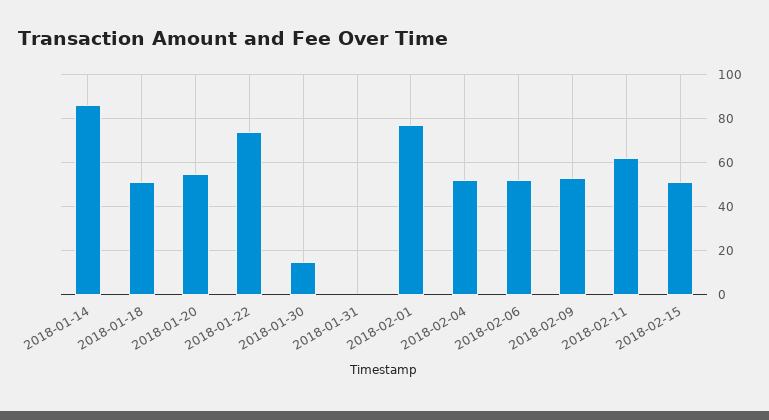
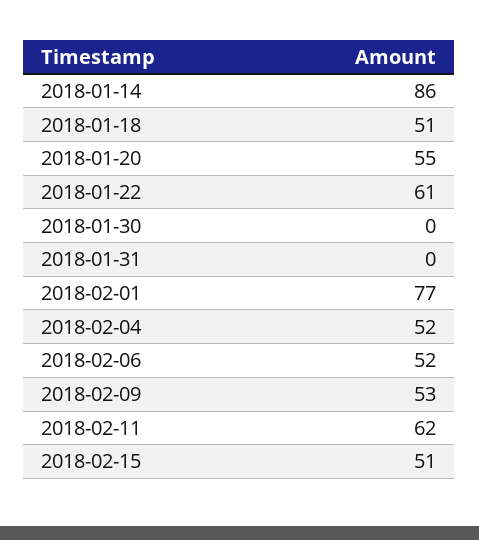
  {
    "2018-01-14": 86,
    "2018-01-18": 51,
    "2018-01-20": 55,
-   "2018-01-22": 75,
+   "2018-01-22": 61,
-   "2018-01-30": 15,
+   "2018-01-30": 0,
    "2018-01-31": 0,
    "2018-02-01": 77,
    "2018-02-04": 52,
    "2018-02-06": 52,
    "2018-02-09": 53,
    "2018-02-11": 62,
    "2018-02-15": 51
  }

